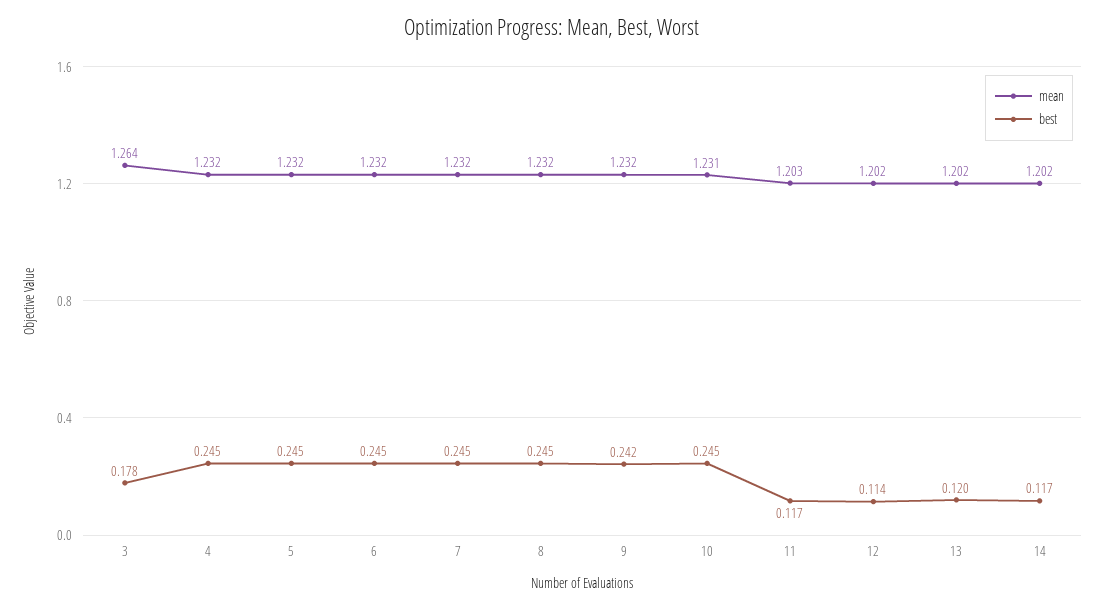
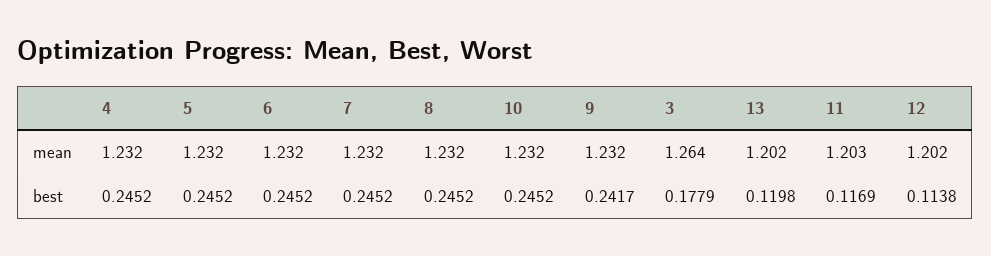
  {
    "mean": {
      "3": 1.264,
      "4": 1.232,
      "5": 1.232,
      "6": 1.232,
      "7": 1.232,
      "8": 1.232,
      "9": 1.232,
-     "10": 1.231,
+     "10": 1.232,
      "11": 1.203,
      "12": 1.202,
-     "13": 1.202,
+     "13": 1.202
-     "14": 1.202
    },
    "best": {
      "3": 0.1779,
      "4": 0.2452,
      "5": 0.2452,
      "6": 0.2452,
      "7": 0.2452,
      "8": 0.2452,
      "9": 0.2417,
      "10": 0.2452,
      "11": 0.1169,
      "12": 0.1138,
-     "13": 0.1198,
+     "13": 0.1198
-     "14": 0.117
    }
  }

